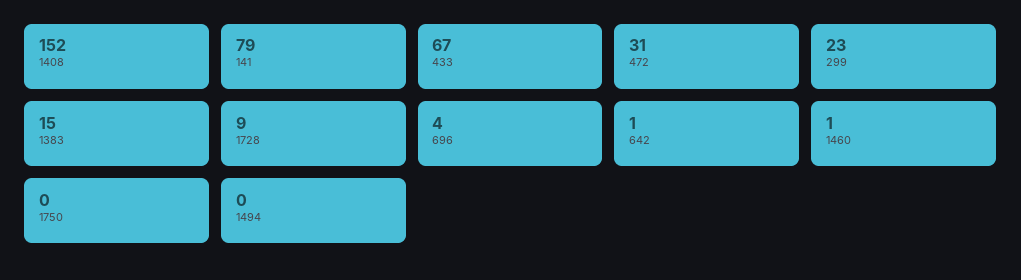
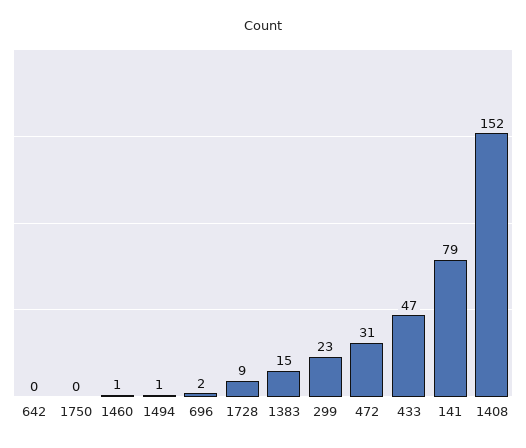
  {
    "1408": 152,
    "141": 79,
-   "433": 67,
+   "433": 47,
    "472": 31,
    "299": 23,
    "1383": 15,
    "1728": 9,
-   "696": 4,
+   "696": 2,
-   "642": 1,
+   "642": 0,
    "1460": 1,
    "1750": 0,
-   "1494": 0
+   "1494": 1
  }

